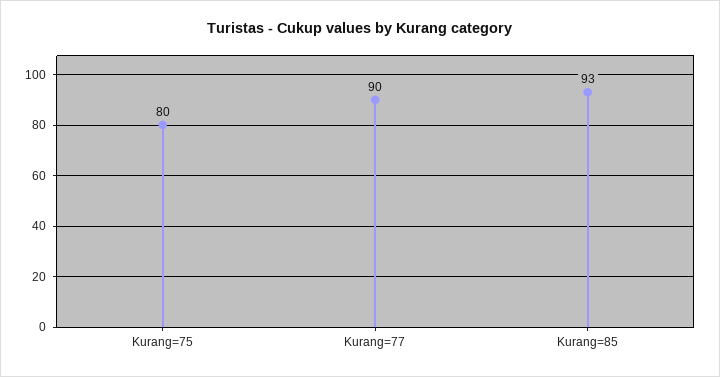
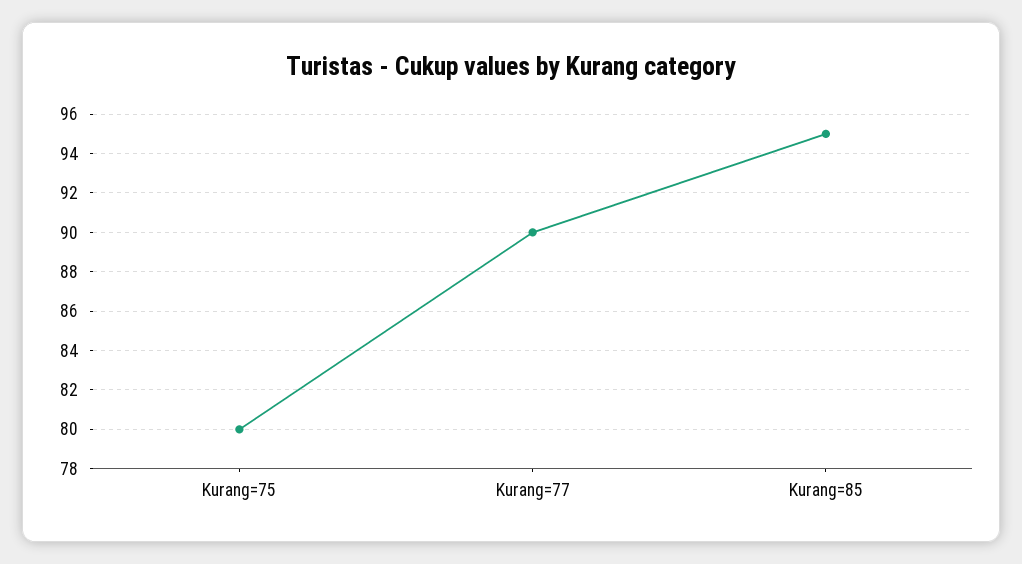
  {
    "Kurang=75": 80,
    "Kurang=77": 90,
-   "Kurang=85": 93
+   "Kurang=85": 95
  }

